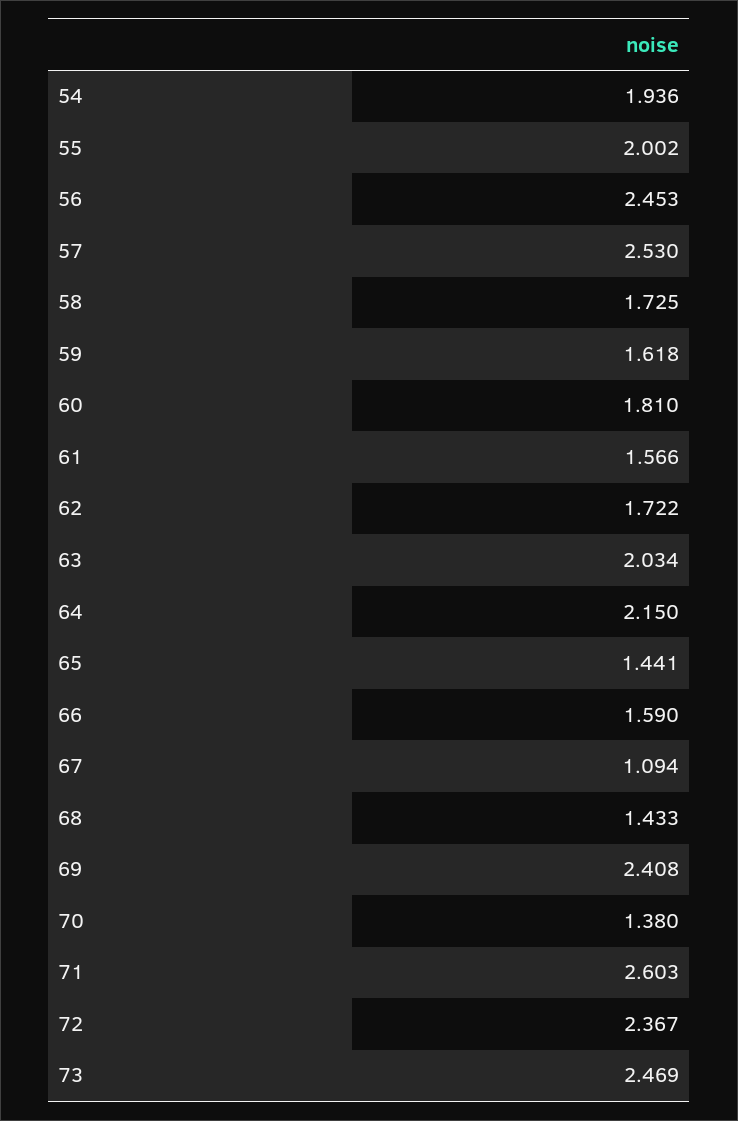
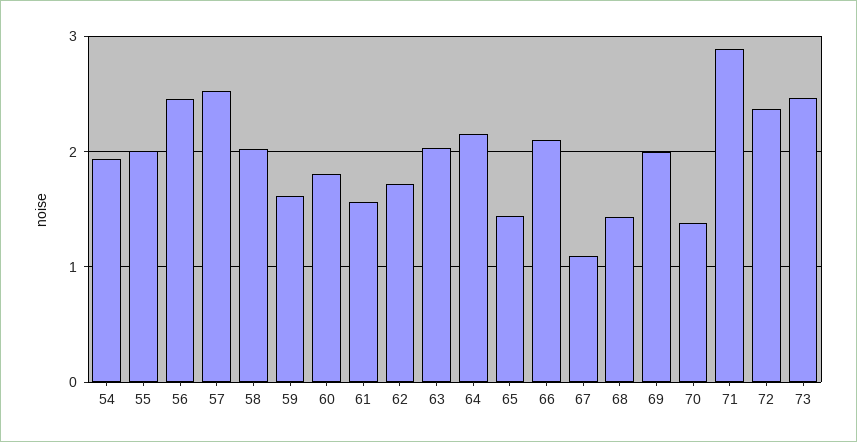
  {
    "54": 1.936,
    "55": 2.002,
    "56": 2.453,
    "57": 2.53,
-   "58": 1.725,
+   "58": 2,
    "59": 1.618,
    "60": 1.81,
    "61": 1.566,
    "62": 1.722,
    "63": 2.034,
    "64": 2.15,
    "65": 1.441,
-   "66": 1.59,
+   "66": 2.1,
    "67": 1.094,
    "68": 1.433,
-   "69": 2.408,
+   "69": 2,
    "70": 1.38,
-   "71": 2.603,
+   "71": 2.9,
    "72": 2.367,
    "73": 2.469
  }

